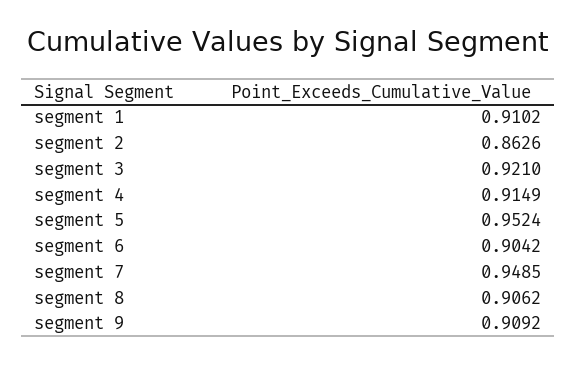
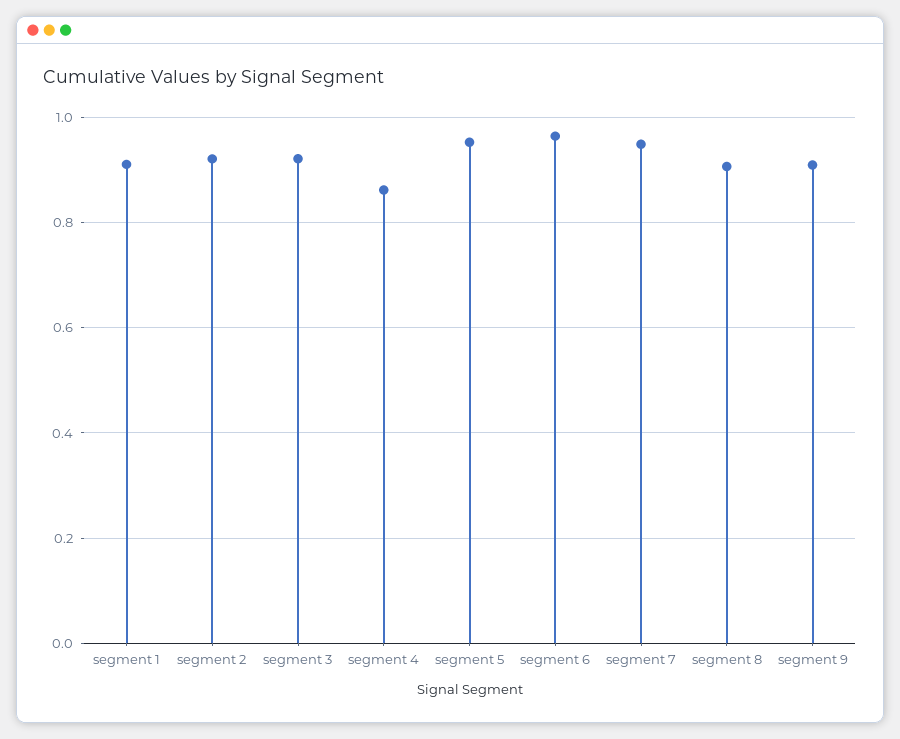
  {
    "segment 1": 0.9102,
-   "segment 2": 0.8626,
+   "segment 2": 0.92,
    "segment 3": 0.921,
-   "segment 4": 0.9149,
+   "segment 4": 0.86,
    "segment 5": 0.9524,
-   "segment 6": 0.9042,
+   "segment 6": 0.96,
    "segment 7": 0.9485,
    "segment 8": 0.9062,
    "segment 9": 0.9092
  }

